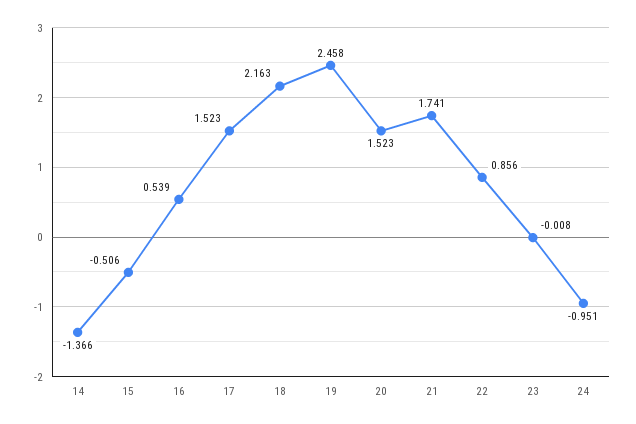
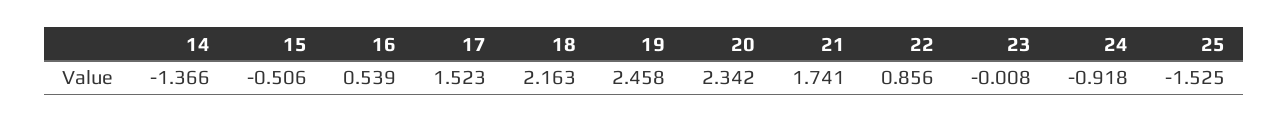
  {
    "14": -1.366,
    "15": -0.506,
    "16": 0.539,
    "17": 1.523,
    "18": 2.163,
    "19": 2.458,
-   "20": 1.523,
+   "20": 2.342,
    "21": 1.741,
    "22": 0.856,
    "23": -0.008,
-   "24": -0.951
+   "24": -0.918,
+   "25": -1.525
  }

